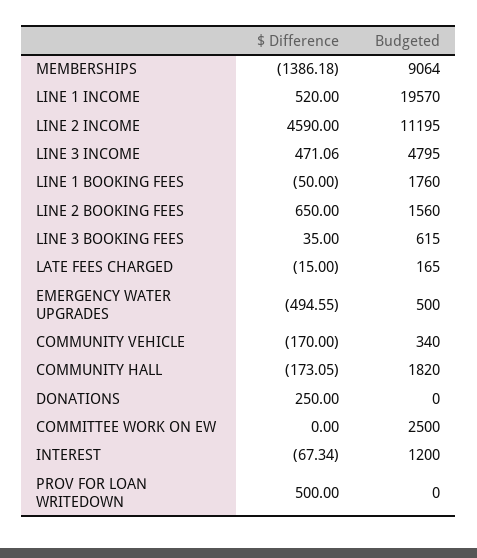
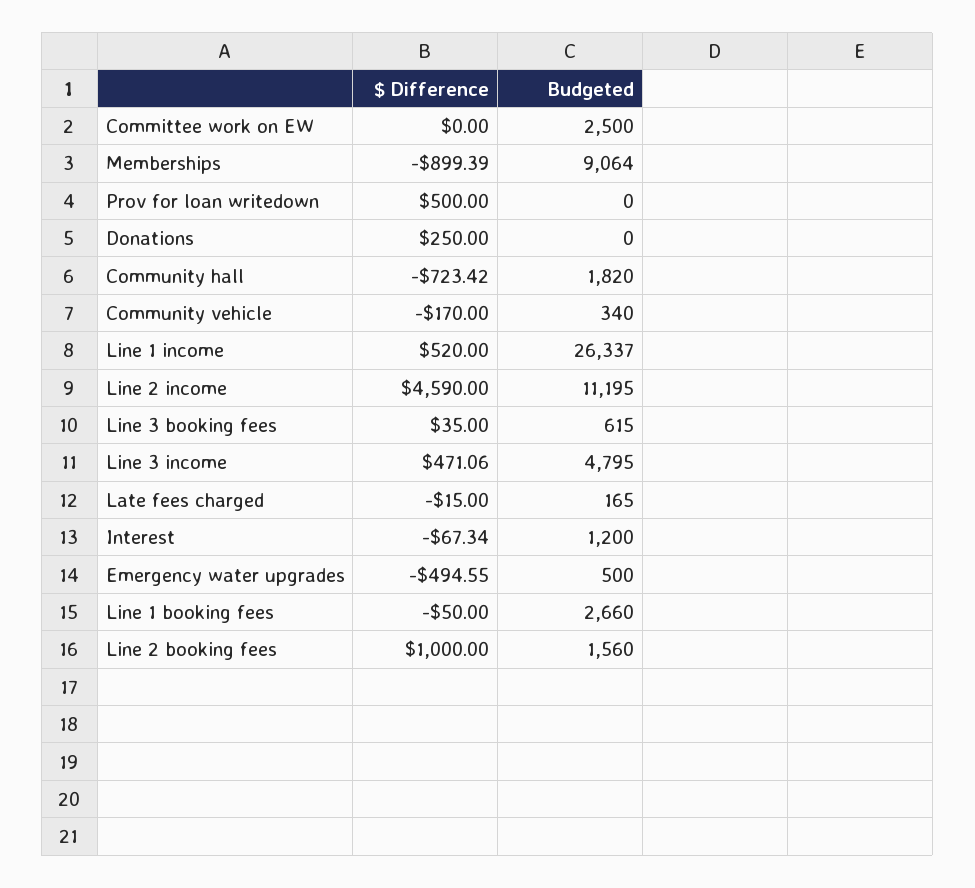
  {
    "$ Difference": {
-     "MEMBERSHIPS": -1386.18,
+     "MEMBERSHIPS": -899.39,
      "LINE 1 INCOME": 520,
      "LINE 2 INCOME": 4590,
      "LINE 3 INCOME": 471.06,
      "LINE 1 BOOKING FEES": -50,
-     "LINE 2 BOOKING FEES": 650,
+     "LINE 2 BOOKING FEES": 1000,
      "LINE 3 BOOKING FEES": 35,
      "LATE FEES CHARGED": -15,
      "EMERGENCY WATER UPGRADES": -494.55,
      "COMMUNITY VEHICLE": -170,
-     "COMMUNITY HALL": -173.05,
+     "COMMUNITY HALL": -723.42,
      "DONATIONS": 250,
      "COMMITTEE WORK ON EW": 0,
      "INTEREST": -67.34,
      "PROV FOR LOAN WRITEDOWN": 500
    },
    "Budgeted": {
      "MEMBERSHIPS": 9064,
-     "LINE 1 INCOME": 19570,
+     "LINE 1 INCOME": 26337,
      "LINE 2 INCOME": 11195,
      "LINE 3 INCOME": 4795,
-     "LINE 1 BOOKING FEES": 1760,
+     "LINE 1 BOOKING FEES": 2660,
      "LINE 2 BOOKING FEES": 1560,
      "LINE 3 BOOKING FEES": 615,
      "LATE FEES CHARGED": 165,
      "EMERGENCY WATER UPGRADES": 500,
      "COMMUNITY VEHICLE": 340,
      "COMMUNITY HALL": 1820,
      "DONATIONS": 0,
      "COMMITTEE WORK ON EW": 2500,
      "INTEREST": 1200,
      "PROV FOR LOAN WRITEDOWN": 0
    }
  }

